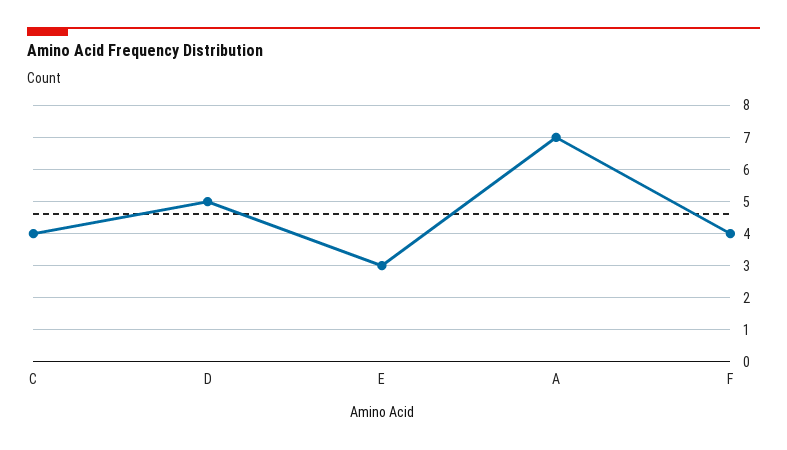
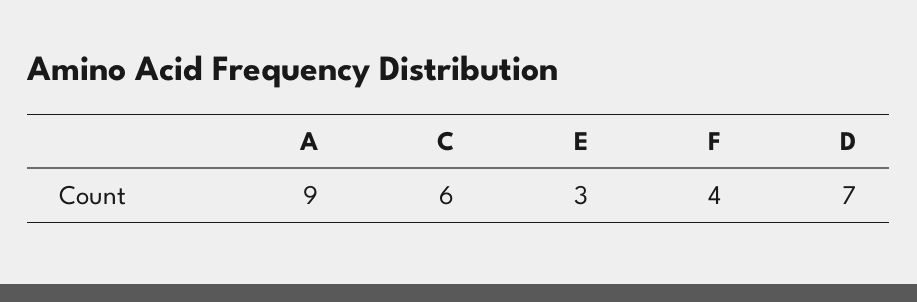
  {
-   "C": 4,
+   "C": 6,
-   "D": 5,
+   "D": 7,
    "E": 3,
-   "A": 7,
+   "A": 9,
    "F": 4
  }

